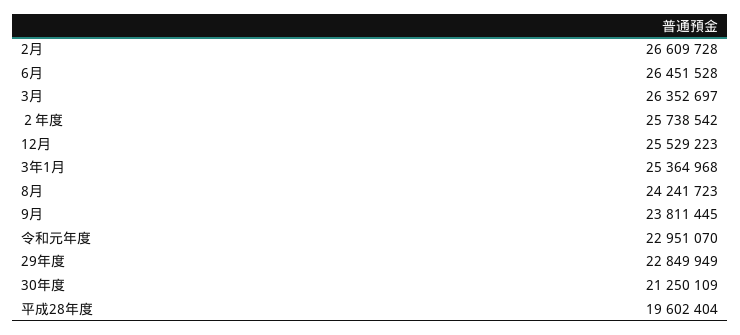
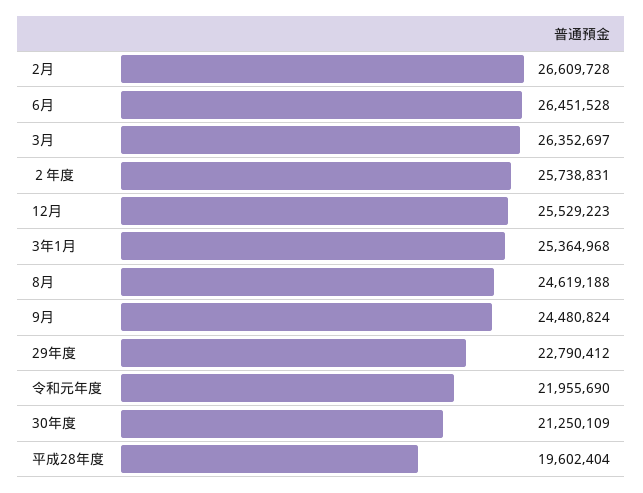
  {
    "2月": 26609728,
    "6月": 26451528,
    "3月": 26352697,
-   "２年度": 25738542,
+   "２年度": 25738831,
    "12月": 25529223,
    "3年1月": 25364968,
-   "8月": 24241723,
+   "8月": 24619188,
-   "9月": 23811445,
+   "9月": 24480824,
-   "令和元年度": 22951070,
+   "令和元年度": 21955690,
-   "29年度": 22849949,
+   "29年度": 22790412,
    "30年度": 21250109,
    "平成28年度": 19602404
  }

